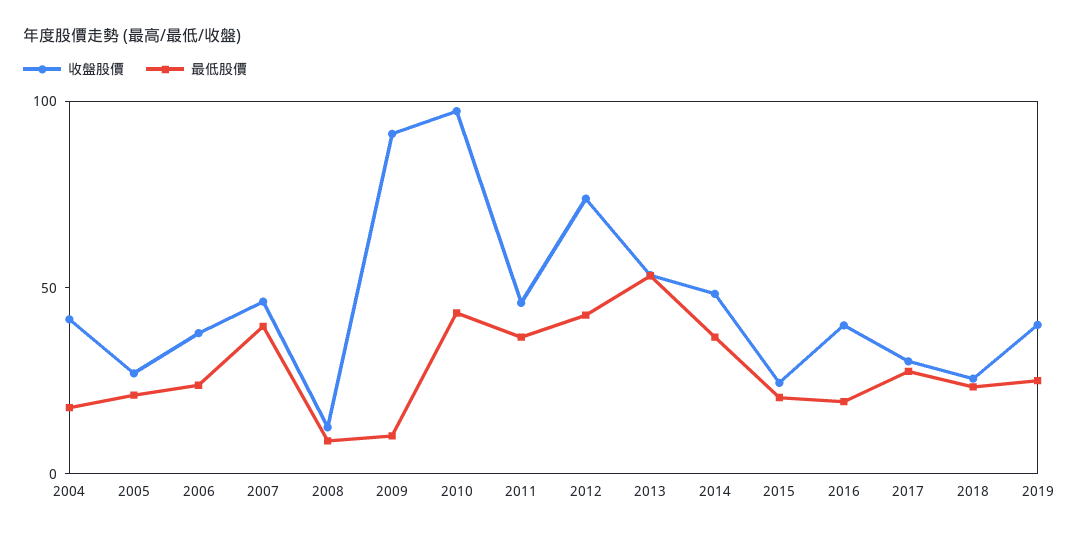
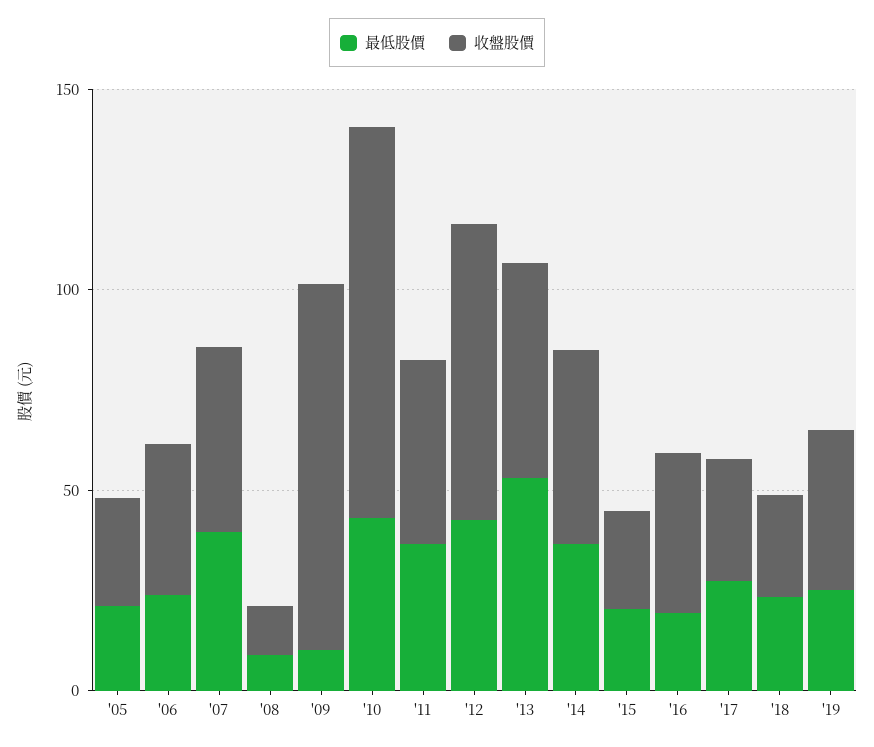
  {
    "收盤股價": {
-     "2004": 40,
      "2005": 30,
      "2006": 40,
      "2007": 50,
      "2008": 10,
      "2009": 90,
      "2010": 100,
      "2011": 50,
      "2012": 70,
      "2013": 50,
      "2014": 50,
      "2015": 20,
      "2016": 40,
      "2017": 30,
      "2018": 30,
      "2019": 40
    },
    "最低股價": {
-     "2004": 20,
      "2005": 20,
      "2006": 20,
      "2007": 40,
      "2008": 10,
      "2009": 10,
      "2010": 40,
      "2011": 40,
      "2012": 40,
      "2013": 50,
      "2014": 40,
      "2015": 20,
      "2016": 20,
      "2017": 30,
      "2018": 20,
      "2019": 30
    }
  }

